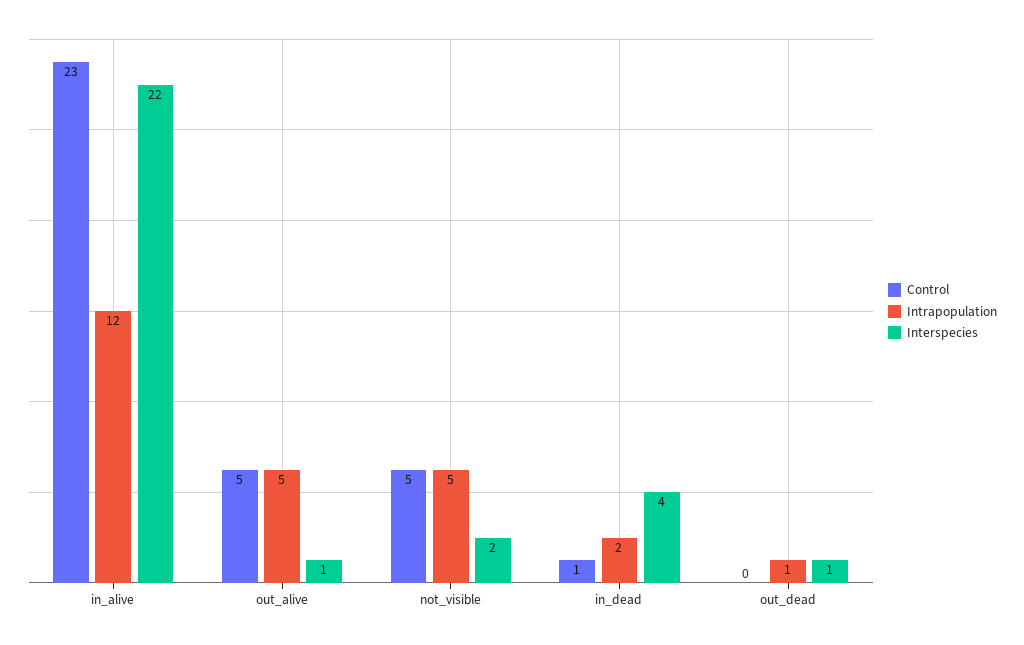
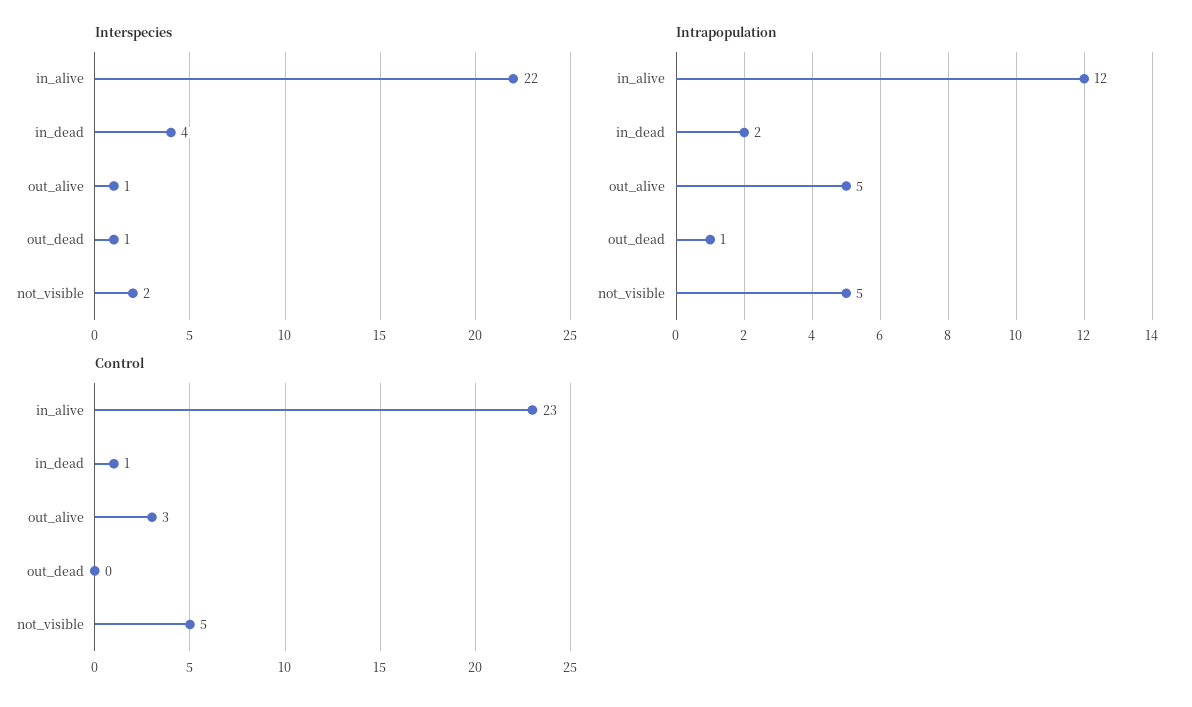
  {
    "Control": {
      "in_alive": 23,
-     "out_alive": 5,
+     "out_alive": 3,
      "not_visible": 5,
      "in_dead": 1,
      "out_dead": 0
    },
    "Intrapopulation": {
      "in_alive": 12,
      "out_alive": 5,
      "not_visible": 5,
      "in_dead": 2,
      "out_dead": 1
    },
    "Interspecies": {
      "in_alive": 22,
      "out_alive": 1,
      "not_visible": 2,
      "in_dead": 4,
      "out_dead": 1
    }
  }

